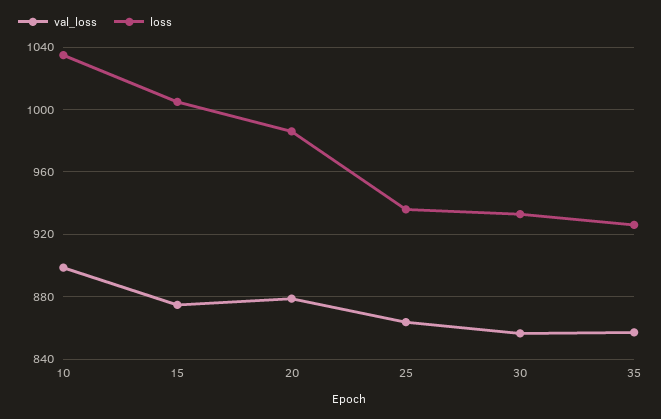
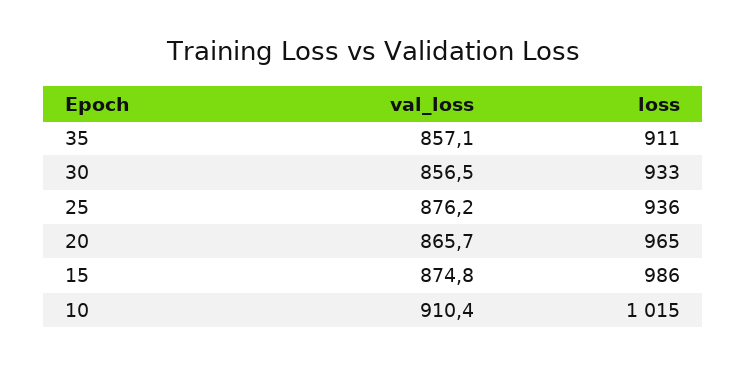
  {
    "val_loss": {
-     "10": 900,
+     "10": 910.4,
      "15": 874.8,
-     "20": 880,
+     "20": 865.7,
-     "25": 865,
+     "25": 876.2,
      "30": 856.5,
      "35": 857.1
    },
    "loss": {
-     "10": 1035,
+     "10": 1015,
-     "15": 1005,
+     "15": 986,
-     "20": 985,
+     "20": 965,
      "25": 936,
      "30": 933,
-     "35": 925
+     "35": 911
    }
  }

